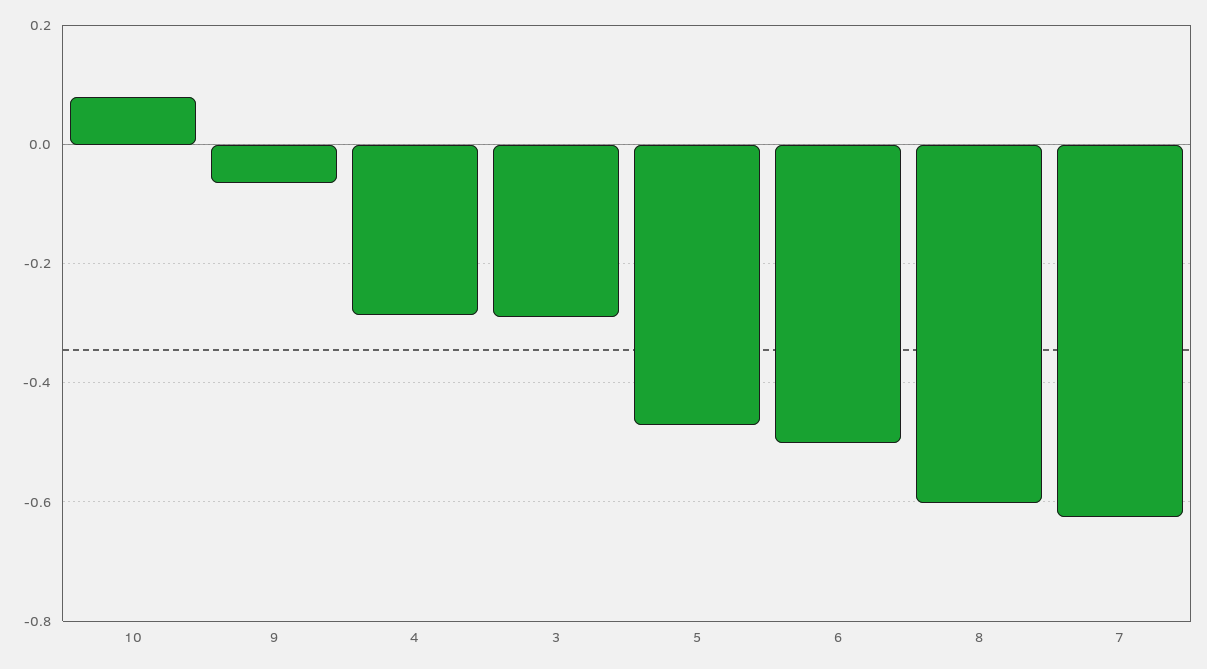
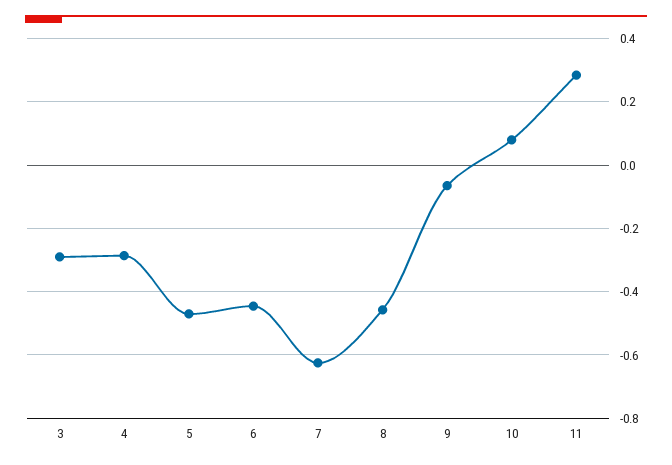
  {
    "10": 0.08,
    "9": -0.06,
    "4": -0.28,
    "3": -0.3,
    "5": -0.48,
-   "6": -0.5,
+   "6": -0.44,
-   "8": -0.6,
+   "8": -0.46,
-   "7": -0.62
+   "7": -0.62,
+   "11": 0.28
  }

